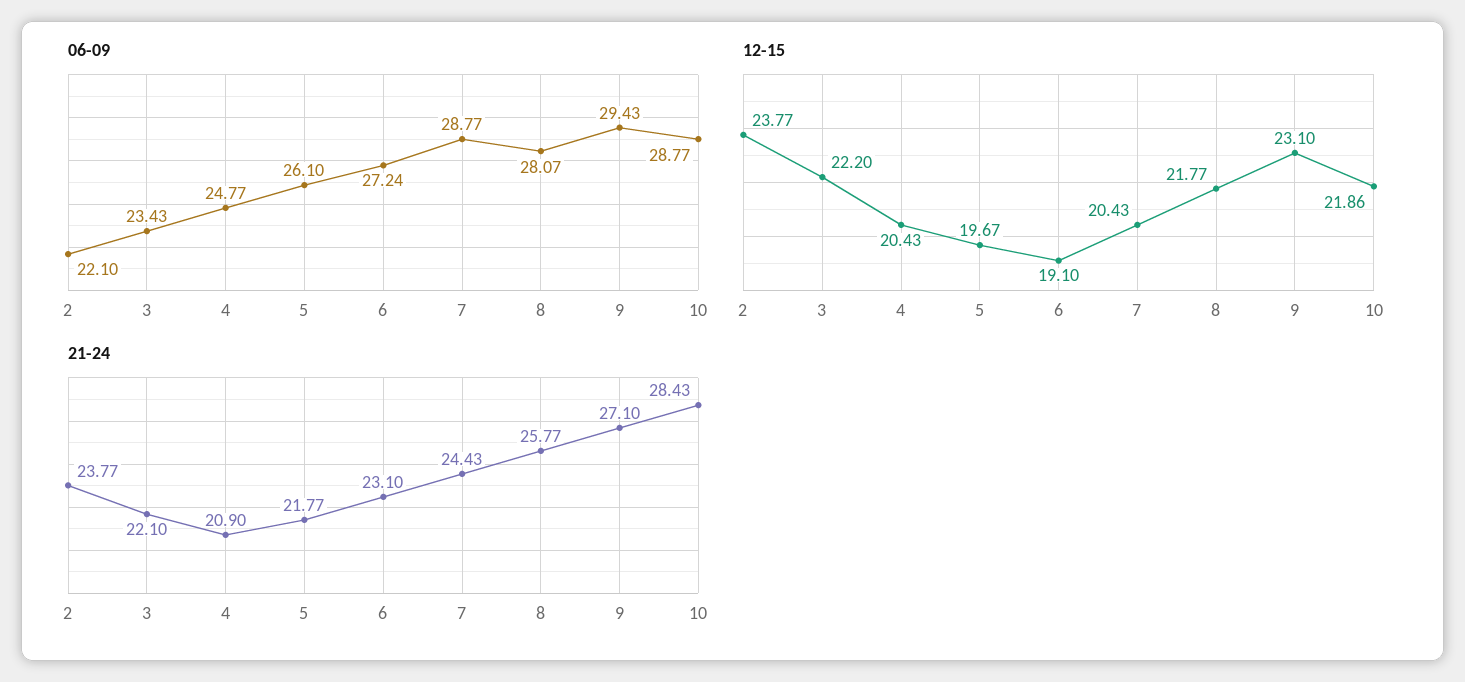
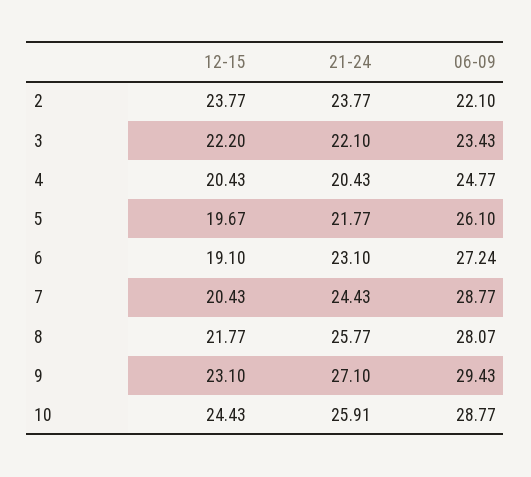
  {
    "06-09": {
      "2": 22.1,
      "3": 23.43,
      "4": 24.77,
      "5": 26.1,
      "6": 27.24,
      "7": 28.77,
      "8": 28.07,
      "9": 29.43,
      "10": 28.77
    },
    "12-15": {
      "2": 23.77,
      "3": 22.2,
      "4": 20.43,
      "5": 19.67,
      "6": 19.1,
      "7": 20.43,
      "8": 21.77,
      "9": 23.1,
-     "10": 21.86
+     "10": 24.43
    },
    "21-24": {
      "2": 23.77,
      "3": 22.1,
-     "4": 20.9,
+     "4": 20.43,
      "5": 21.77,
      "6": 23.1,
      "7": 24.43,
      "8": 25.77,
      "9": 27.1,
-     "10": 28.43
+     "10": 25.91
    }
  }

